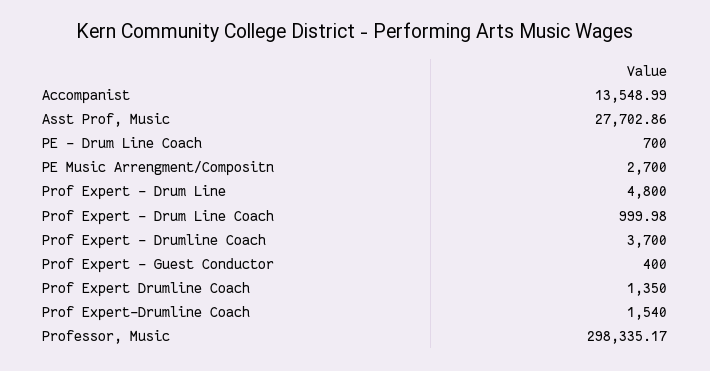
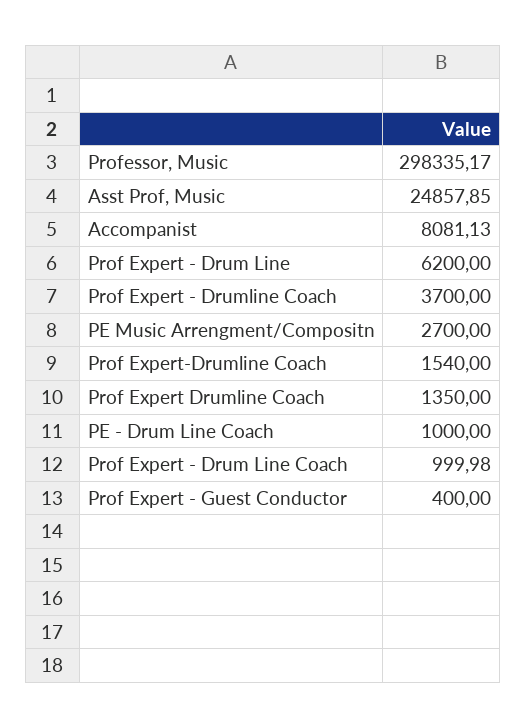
  {
-   "Accompanist": 13548.99,
+   "Accompanist": 8081.13,
-   "Asst Prof, Music": 27702.86,
+   "Asst Prof, Music": 24857.85,
-   "PE - Drum Line Coach": 700,
+   "PE - Drum Line Coach": 1000,
    "PE Music Arrengment/Compositn": 2700,
-   "Prof Expert - Drum Line": 4800,
+   "Prof Expert - Drum Line": 6200,
    "Prof Expert - Drum Line Coach": 999.98,
    "Prof Expert - Drumline Coach": 3700,
    "Prof Expert - Guest Conductor": 400,
    "Prof Expert Drumline Coach": 1350,
    "Prof Expert-Drumline Coach": 1540,
    "Professor, Music": 298335.17
  }

